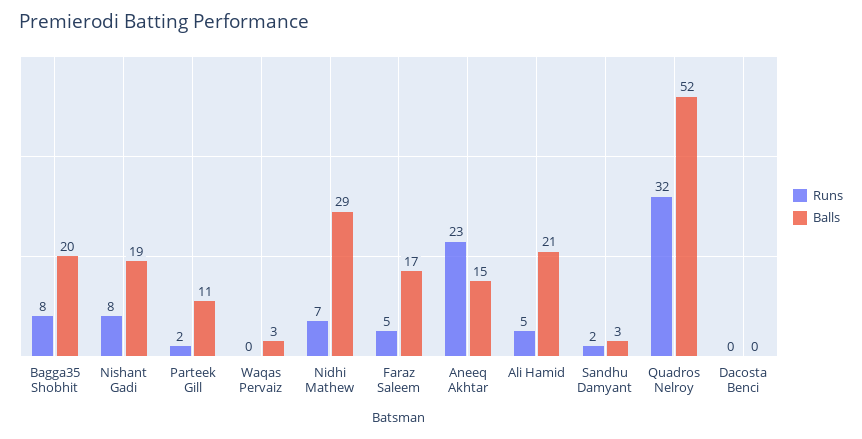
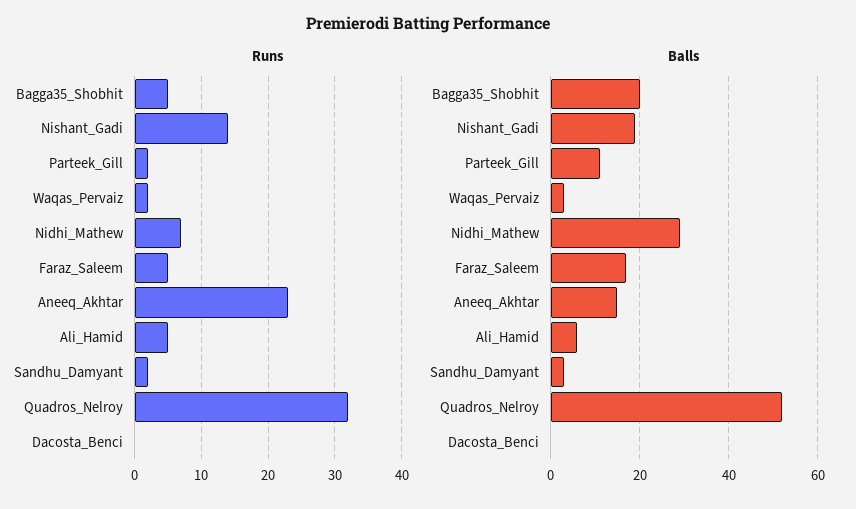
  {
    "Runs": {
-     "Bagga35 Shobhit": 8,
+     "Bagga35 Shobhit": 5,
-     "Nishant Gadi": 8,
+     "Nishant Gadi": 14,
      "Parteek Gill": 2,
-     "Waqas Pervaiz": 0,
+     "Waqas Pervaiz": 2,
      "Nidhi Mathew": 7,
      "Faraz Saleem": 5,
      "Aneeq Akhtar": 23,
      "Ali Hamid": 5,
      "Sandhu Damyant": 2,
      "Quadros Nelroy": 32,
      "Dacosta Benci": 0
    },
    "Balls": {
      "Bagga35 Shobhit": 20,
      "Nishant Gadi": 19,
      "Parteek Gill": 11,
      "Waqas Pervaiz": 3,
      "Nidhi Mathew": 29,
      "Faraz Saleem": 17,
      "Aneeq Akhtar": 15,
-     "Ali Hamid": 21,
+     "Ali Hamid": 5,
      "Sandhu Damyant": 3,
      "Quadros Nelroy": 52,
      "Dacosta Benci": 0
    }
  }

